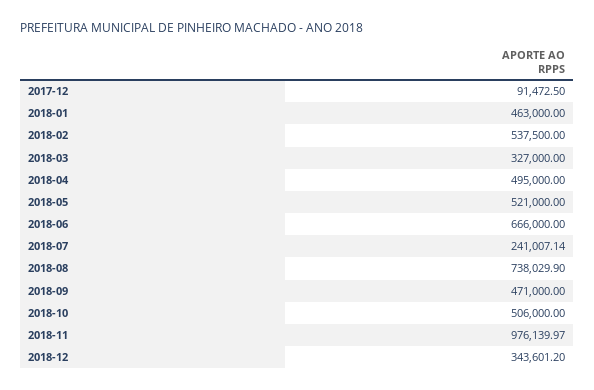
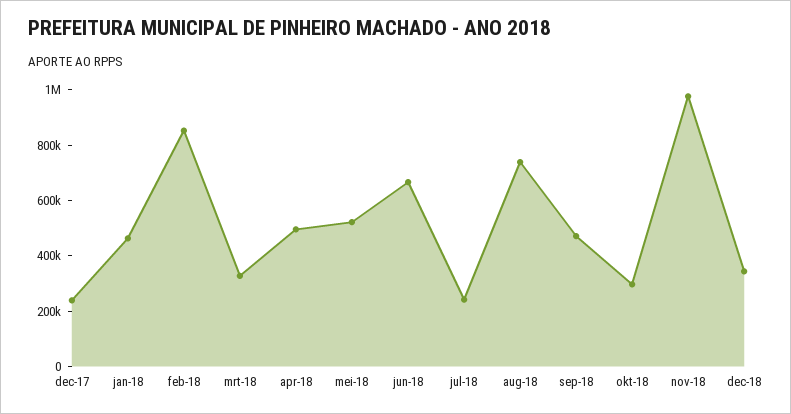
  {
-   "2017-12": 91472.5,
+   "2017-12": 250000,
    "2018-01": 463000,
-   "2018-02": 537500,
+   "2018-02": 850000,
    "2018-03": 327000,
    "2018-04": 495000,
    "2018-05": 521000,
    "2018-06": 666000,
    "2018-07": 241007.14,
    "2018-08": 738029.9,
    "2018-09": 471000,
-   "2018-10": 506000,
+   "2018-10": 300000,
    "2018-11": 976139.97,
    "2018-12": 343601.2
  }

